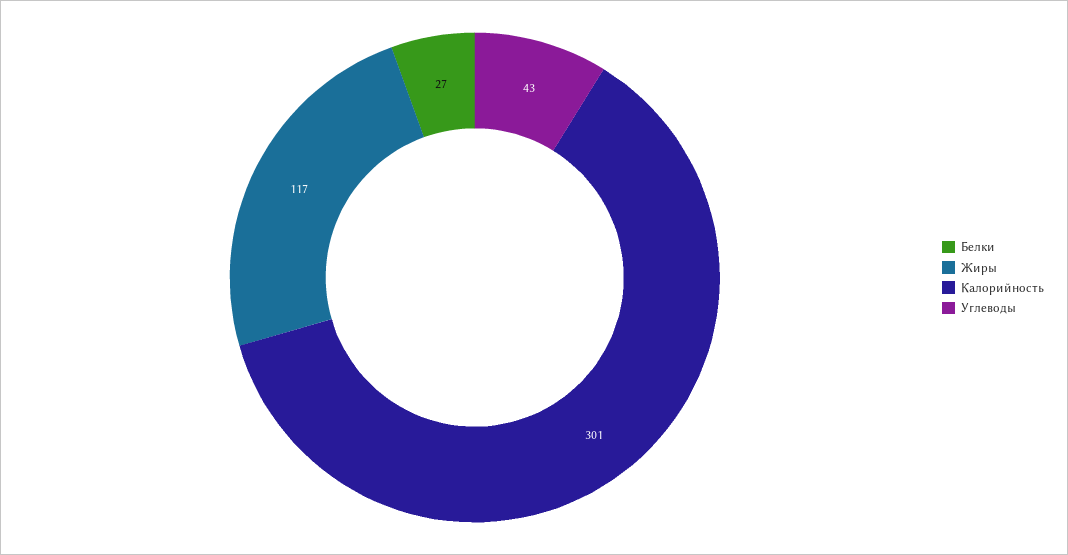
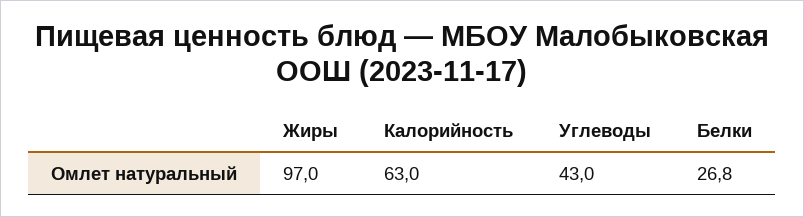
  {
    "Белки": 26.8,
-   "Жиры": 117,
+   "Жиры": 97,
-   "Калорийность": 301,
+   "Калорийность": 63,
    "Углеводы": 43
  }

